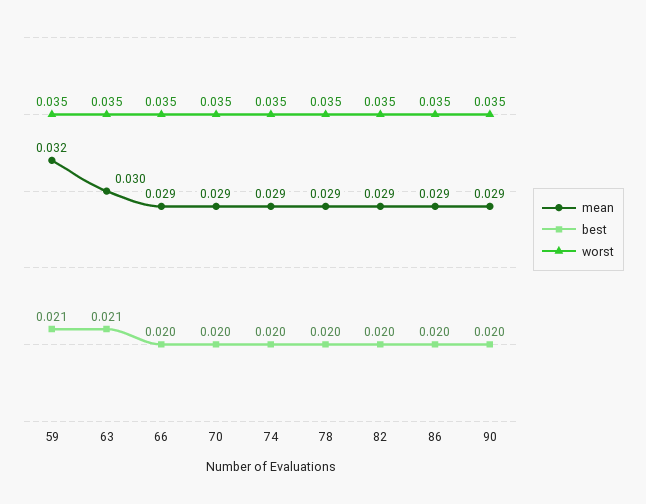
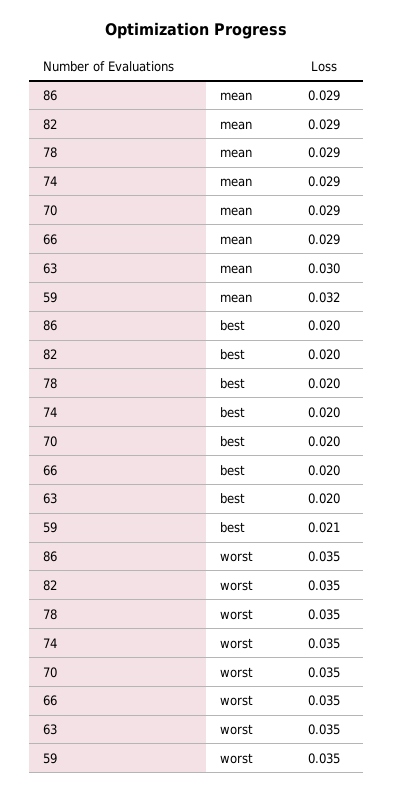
  {
    "mean": {
      "59": 0.032,
      "63": 0.03,
      "66": 0.029,
      "70": 0.029,
      "74": 0.029,
      "78": 0.029,
      "82": 0.029,
-     "86": 0.029,
+     "86": 0.029
-     "90": 0.029
    },
    "best": {
      "59": 0.021,
-     "63": 0.021,
+     "63": 0.02,
      "66": 0.02,
      "70": 0.02,
      "74": 0.02,
      "78": 0.02,
      "82": 0.02,
-     "86": 0.02,
+     "86": 0.02
-     "90": 0.02
    },
    "worst": {
      "59": 0.035,
      "63": 0.035,
      "66": 0.035,
      "70": 0.035,
      "74": 0.035,
      "78": 0.035,
      "82": 0.035,
-     "86": 0.035,
+     "86": 0.035
-     "90": 0.035
    }
  }

